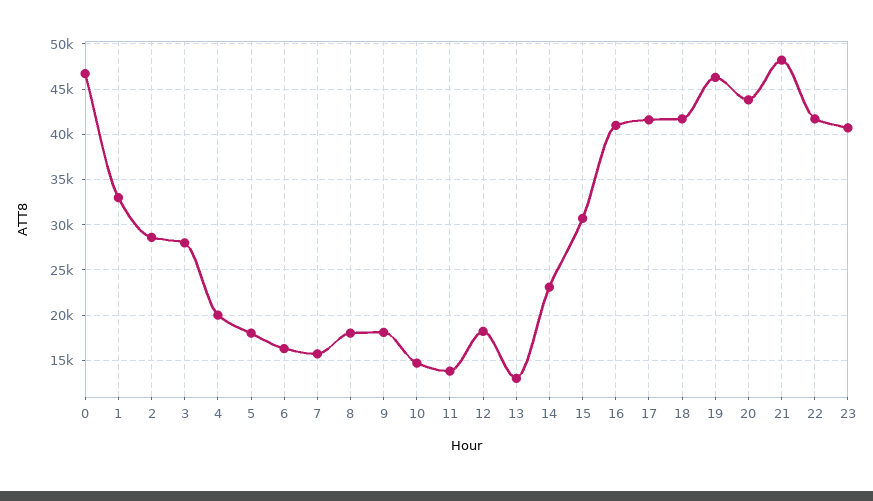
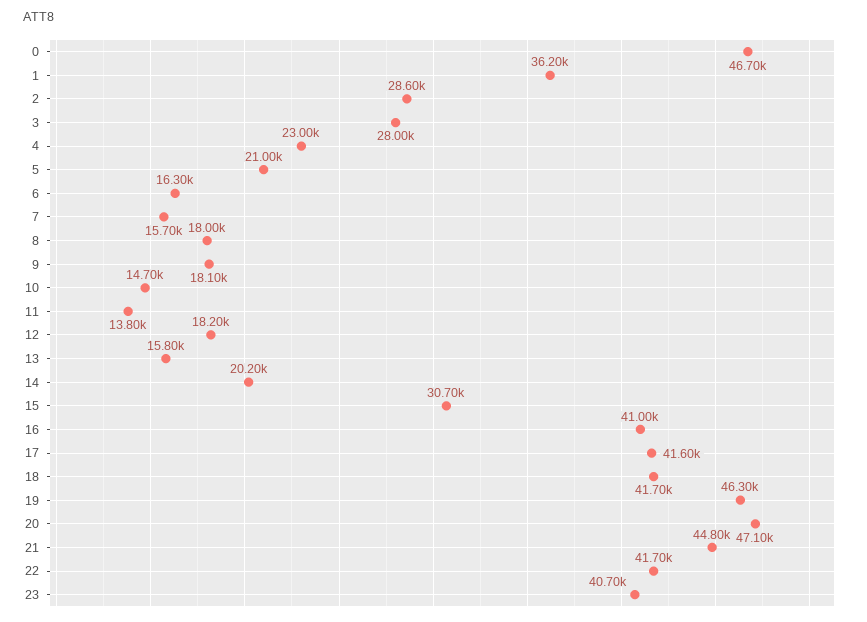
  {
    "0": 46700,
-   "1": 33000,
+   "1": 36200,
    "2": 28600,
    "3": 28000,
-   "4": 20000,
+   "4": 23000,
-   "5": 18000,
+   "5": 21000,
    "6": 16300,
    "7": 15700,
    "8": 18000,
    "9": 18100,
    "10": 14700,
    "11": 13800,
    "12": 18200,
-   "13": 13000,
+   "13": 15800,
-   "14": 23000,
+   "14": 20200,
    "15": 30700,
    "16": 41000,
    "17": 41600,
    "18": 41700,
    "19": 46300,
-   "20": 44000,
+   "20": 47100,
-   "21": 48000,
+   "21": 44800,
    "22": 41700,
    "23": 40700
  }

